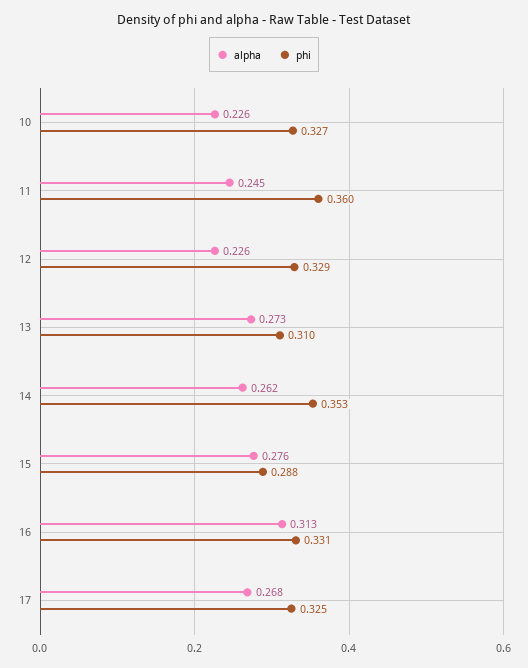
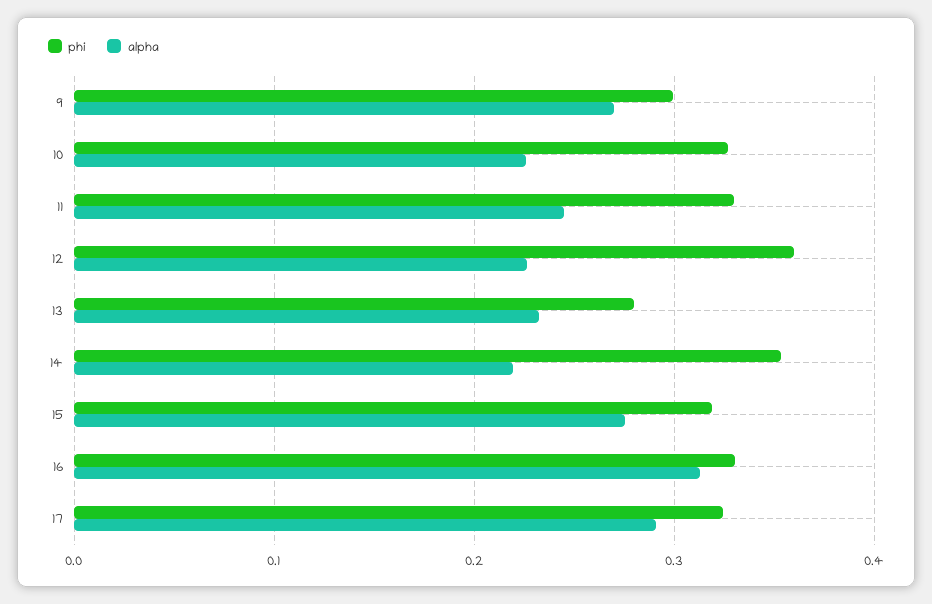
  {
    "alpha": {
      "10": 0.226,
      "11": 0.245,
      "12": 0.226,
-     "13": 0.273,
+     "13": 0.23,
-     "14": 0.262,
+     "14": 0.22,
      "15": 0.276,
      "16": 0.313,
-     "17": 0.268
+     "17": 0.29,
+     "9": 0.27
    },
    "phi": {
      "10": 0.327,
-     "11": 0.36,
+     "11": 0.33,
-     "12": 0.329,
+     "12": 0.36,
-     "13": 0.31,
+     "13": 0.28,
      "14": 0.353,
-     "15": 0.288,
+     "15": 0.32,
      "16": 0.331,
-     "17": 0.325
+     "17": 0.325,
+     "9": 0.3
    }
  }

